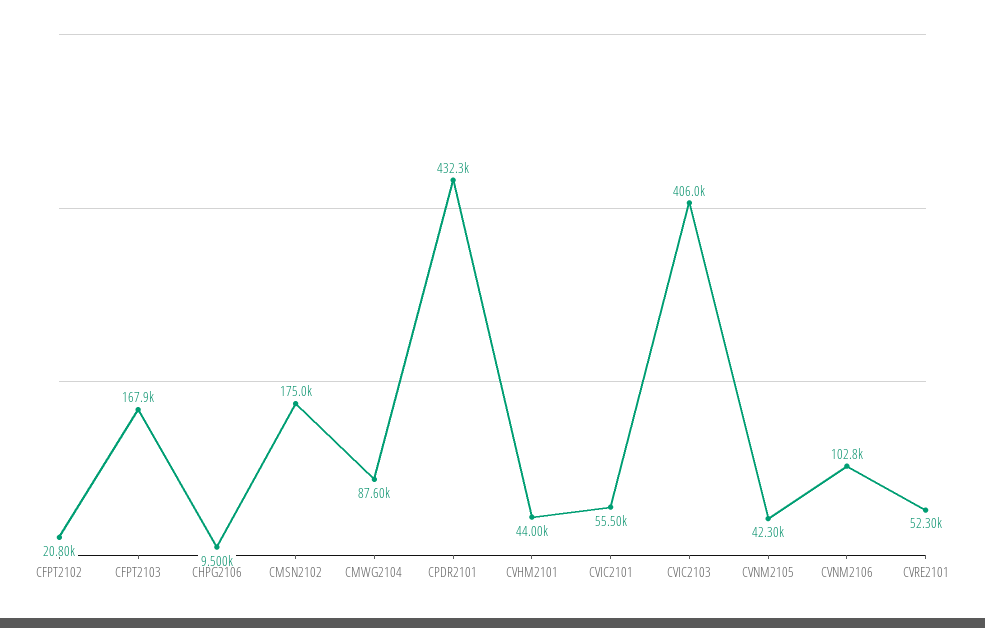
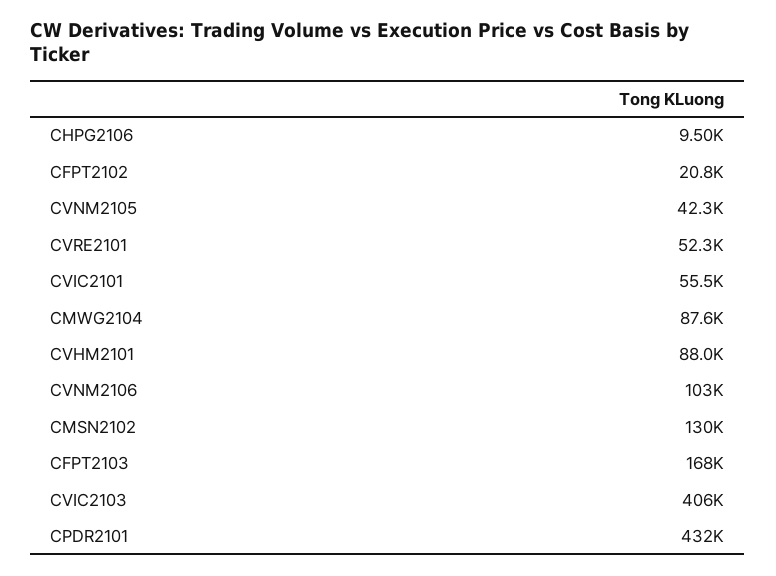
  {
    "CFPT2102": 20800,
    "CFPT2103": 167900,
    "CHPG2106": 9500,
-   "CMSN2102": 175000,
+   "CMSN2102": 130000,
    "CMWG2104": 87600,
    "CPDR2101": 432300,
-   "CVHM2101": 44000,
+   "CVHM2101": 88000,
    "CVIC2101": 55500,
    "CVIC2103": 406000,
    "CVNM2105": 42300,
    "CVNM2106": 102800,
    "CVRE2101": 52300
  }

